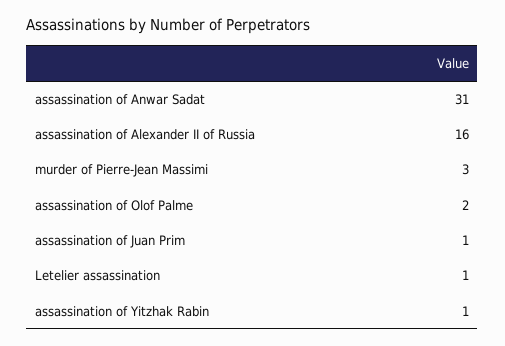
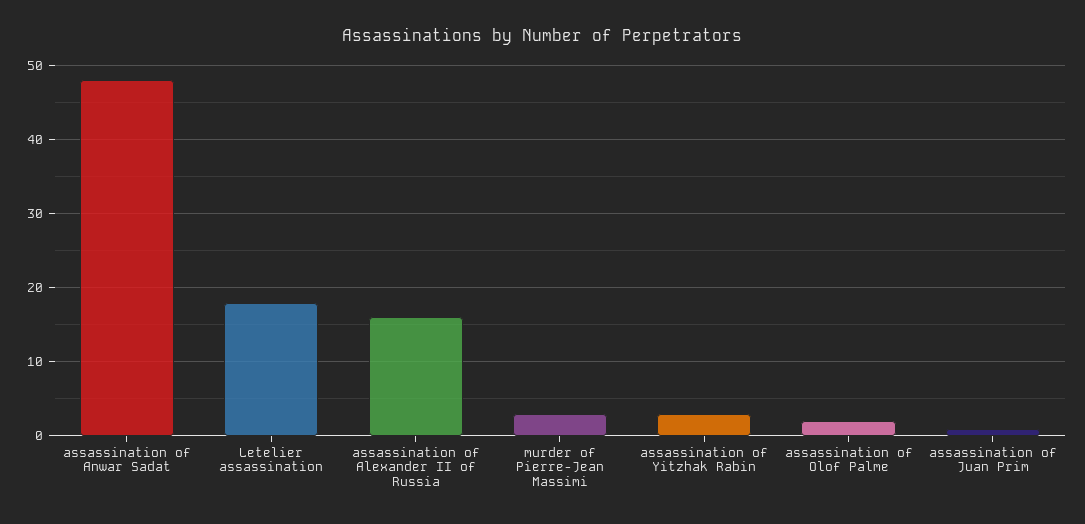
  {
-   "assassination of Anwar Sadat": 31,
+   "assassination of Anwar Sadat": 48,
    "assassination of Alexander II of Russia": 16,
    "murder of Pierre-Jean Massimi": 3,
    "assassination of Olof Palme": 2,
    "assassination of Juan Prim": 1,
-   "Letelier assassination": 1,
+   "Letelier assassination": 18,
-   "assassination of Yitzhak Rabin": 1
+   "assassination of Yitzhak Rabin": 3
  }

